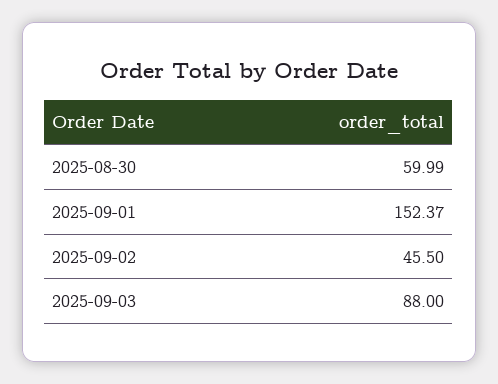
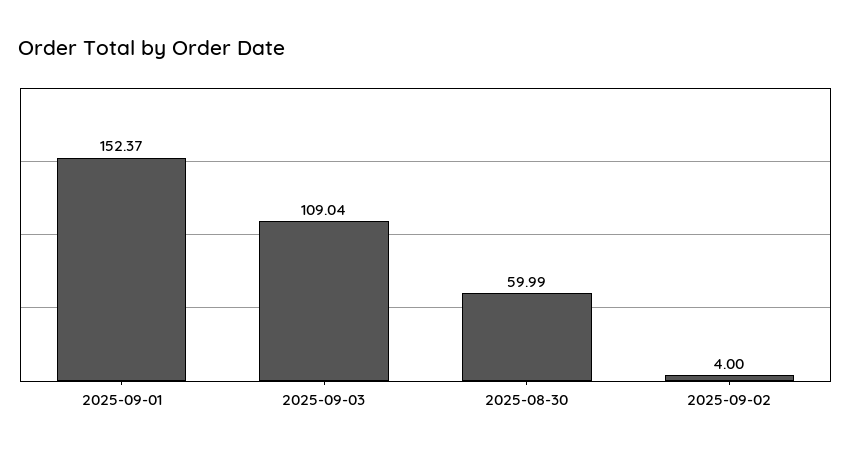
  {
    "2025-08-30": 59.99,
    "2025-09-01": 152.37,
-   "2025-09-02": 45.5,
+   "2025-09-02": 4,
-   "2025-09-03": 88
+   "2025-09-03": 109.04
  }

